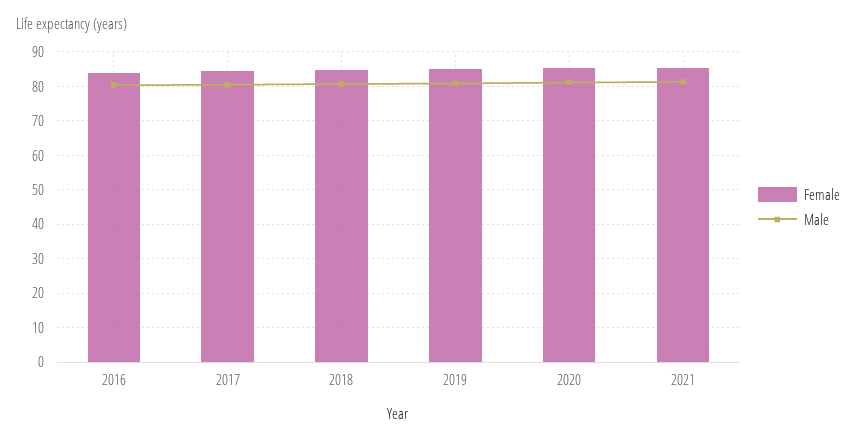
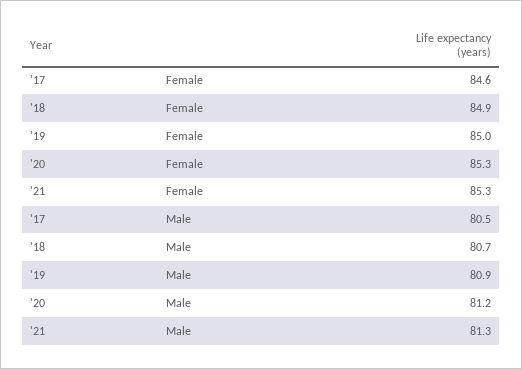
  {
    "Female": {
-     "2016": 84,
      "2017": 84.6,
      "2018": 84.9,
      "2019": 85,
      "2020": 85.3,
      "2021": 85.3
    },
    "Male": {
-     "2016": 80,
      "2017": 80.5,
      "2018": 80.7,
      "2019": 80.9,
      "2020": 81.2,
      "2021": 81.3
    }
  }

